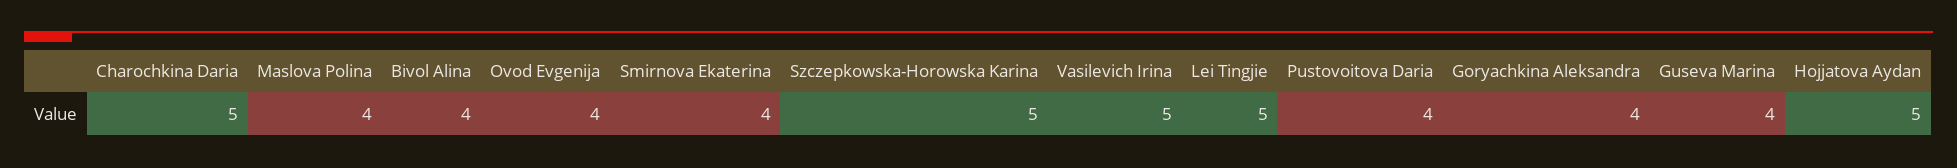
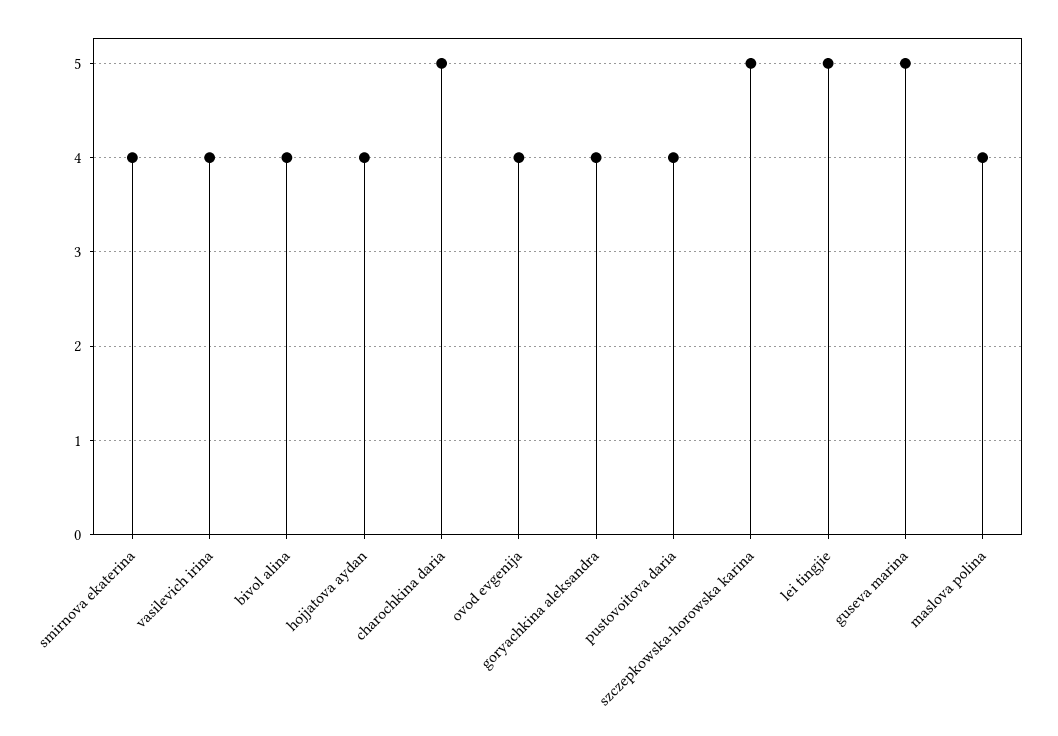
  {
    "Charochkina Daria": 5,
    "Maslova Polina": 4,
    "Bivol Alina": 4,
    "Ovod Evgenija": 4,
    "Smirnova Ekaterina": 4,
    "Szczepkowska-Horowska Karina": 5,
-   "Vasilevich Irina": 5,
+   "Vasilevich Irina": 4,
    "Lei Tingjie": 5,
    "Pustovoitova Daria": 4,
    "Goryachkina Aleksandra": 4,
-   "Guseva Marina": 4,
+   "Guseva Marina": 5,
-   "Hojjatova Aydan": 5
+   "Hojjatova Aydan": 4
  }

